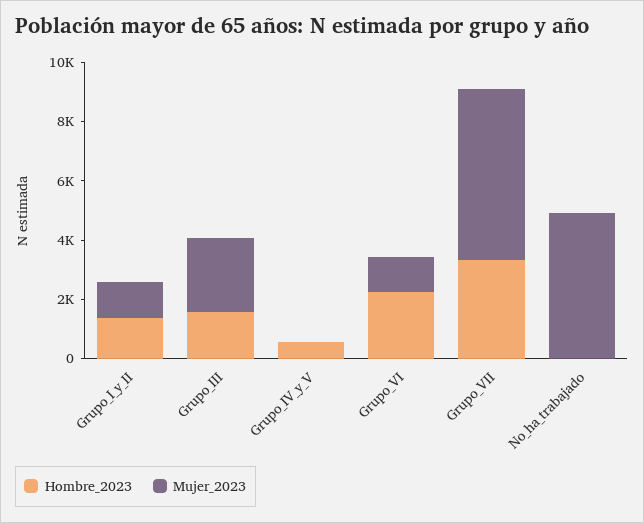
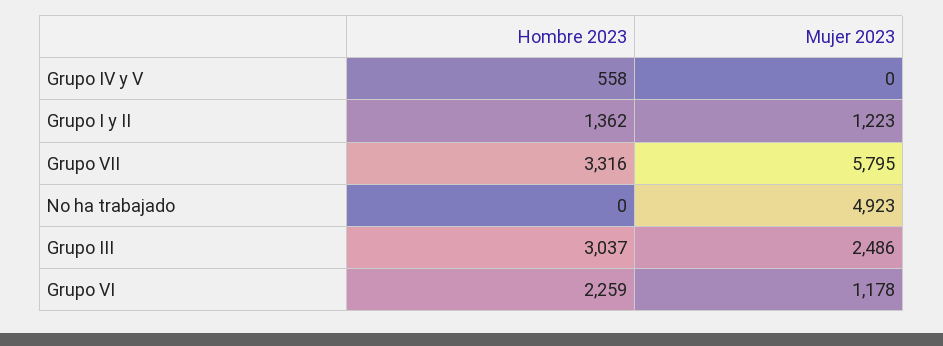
  {
    "Hombre_2023": {
      "Grupo_I_y_II": 1362,
-     "Grupo_III": 1500,
+     "Grupo_III": 3037,
      "Grupo_IV_y_V": 558,
      "Grupo_VI": 2259,
      "Grupo_VII": 3316,
      "No_ha_trabajado": 0
    },
    "Mujer_2023": {
      "Grupo_I_y_II": 1223,
      "Grupo_III": 2486,
      "Grupo_IV_y_V": 0,
      "Grupo_VI": 1178,
      "Grupo_VII": 5795,
      "No_ha_trabajado": 4923
    }
  }

